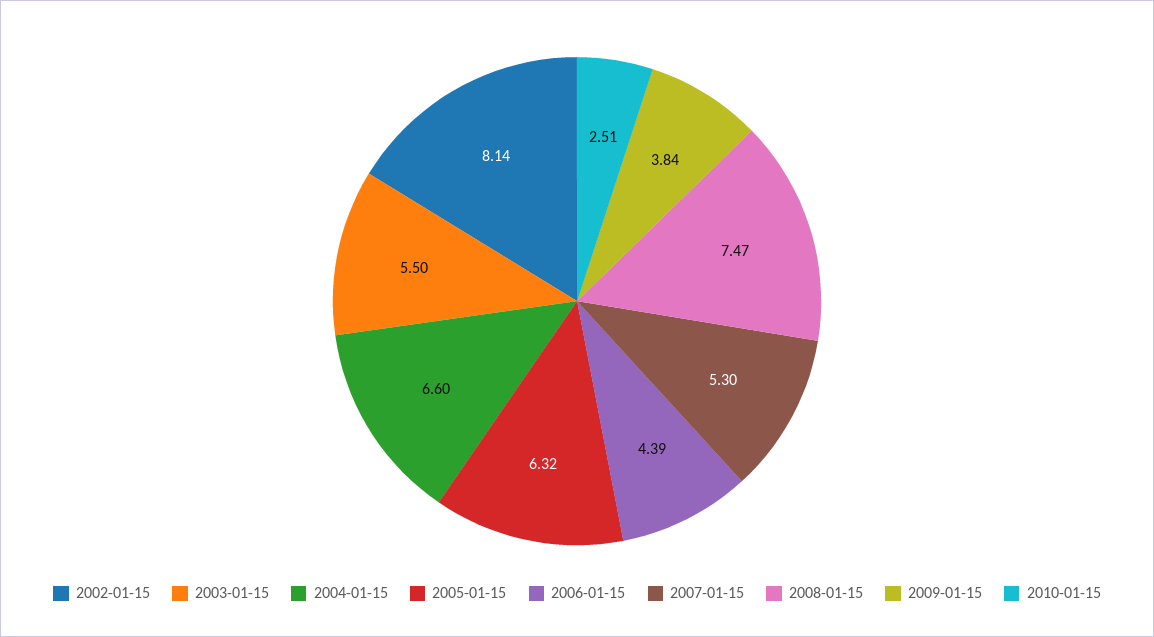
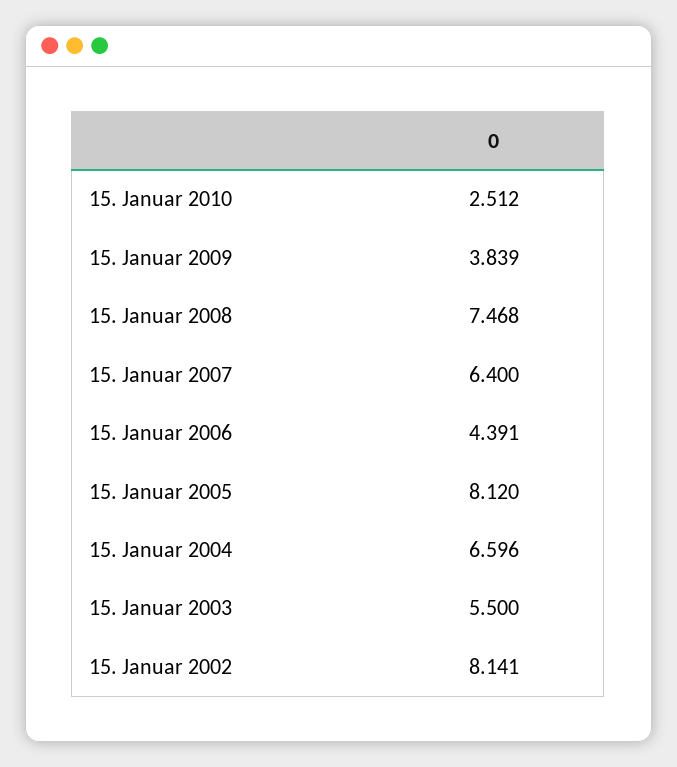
  {
    "2002-01-15": 8.141,
    "2003-01-15": 5.5,
    "2004-01-15": 6.596,
-   "2005-01-15": 6.32,
+   "2005-01-15": 8.12,
    "2006-01-15": 4.391,
-   "2007-01-15": 5.3,
+   "2007-01-15": 6.4,
    "2008-01-15": 7.468,
    "2009-01-15": 3.839,
    "2010-01-15": 2.512
  }

